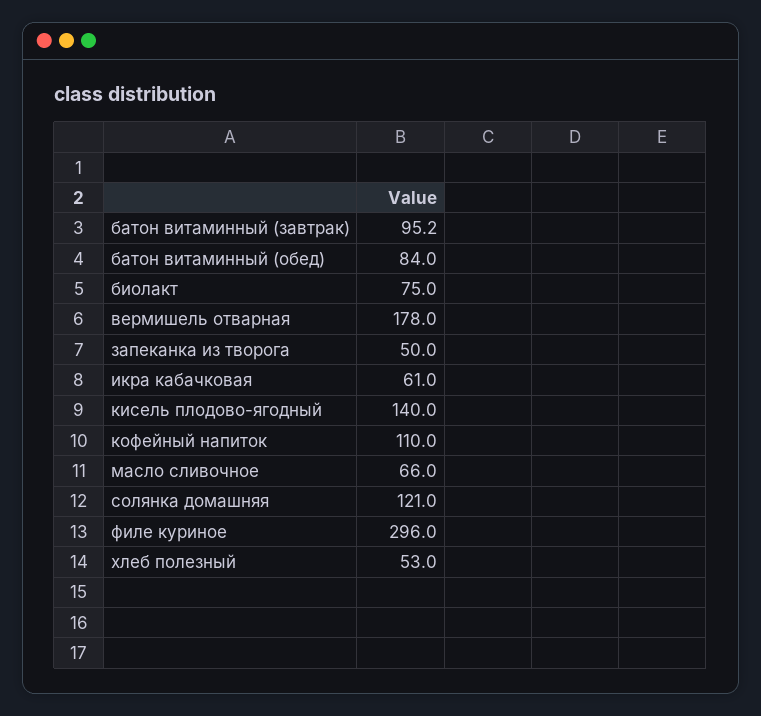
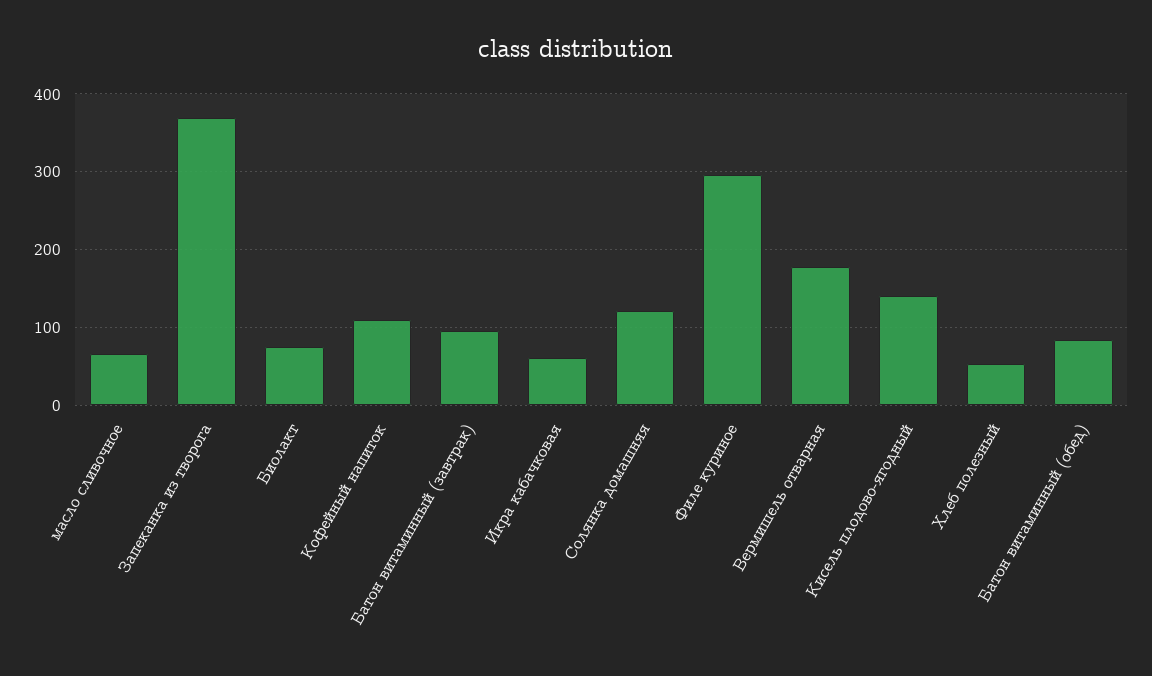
  {
    "батон витаминный (завтрак)": 95.2,
    "батон витаминный (обед)": 84,
    "биолакт": 75,
    "вермишель отварная": 178,
-   "запеканка из творога": 50,
+   "запеканка из творога": 370,
    "икра кабачковая": 61,
    "кисель плодово-ягодный": 140,
    "кофейный напиток": 110,
    "масло сливочное": 66,
    "солянка домашняя": 121,
    "филе куриное": 296,
    "хлеб полезный": 53
  }

